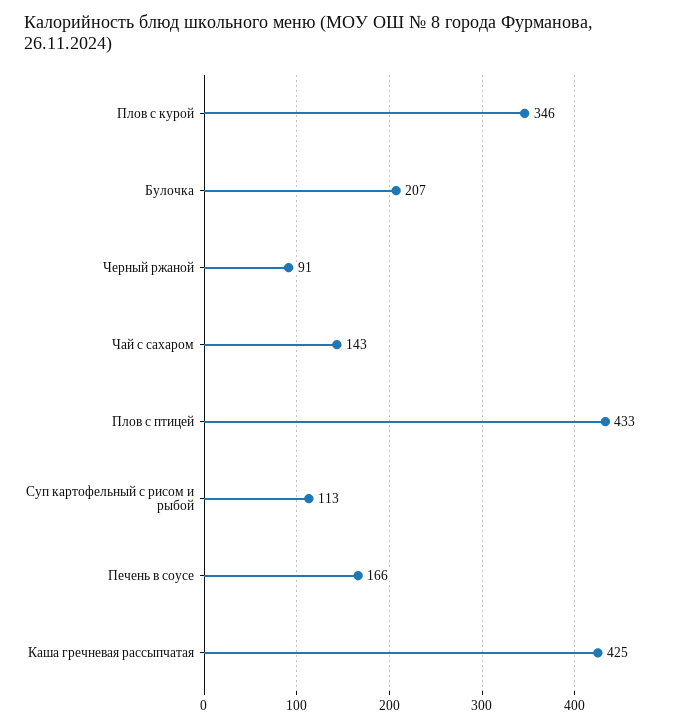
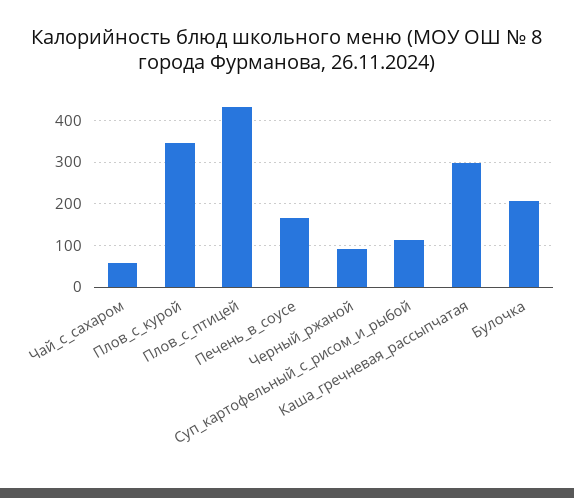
  {
    "Плов с курой": 346,
    "Булочка": 207,
    "Черный ржаной": 91,
-   "Чай с сахаром": 143,
+   "Чай с сахаром": 60,
    "Плов с птицей": 433,
    "Суп картофельный с рисом и рыбой": 113,
    "Печень в соусе": 166,
-   "Каша гречневая рассыпчатая": 425
+   "Каша гречневая рассыпчатая": 300
  }

